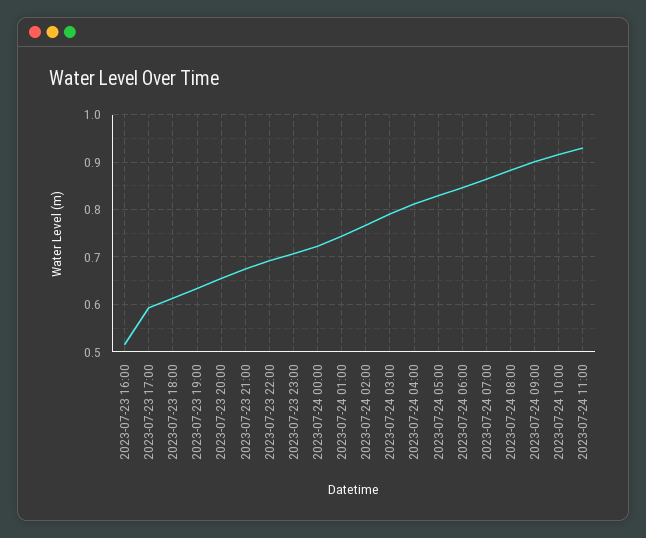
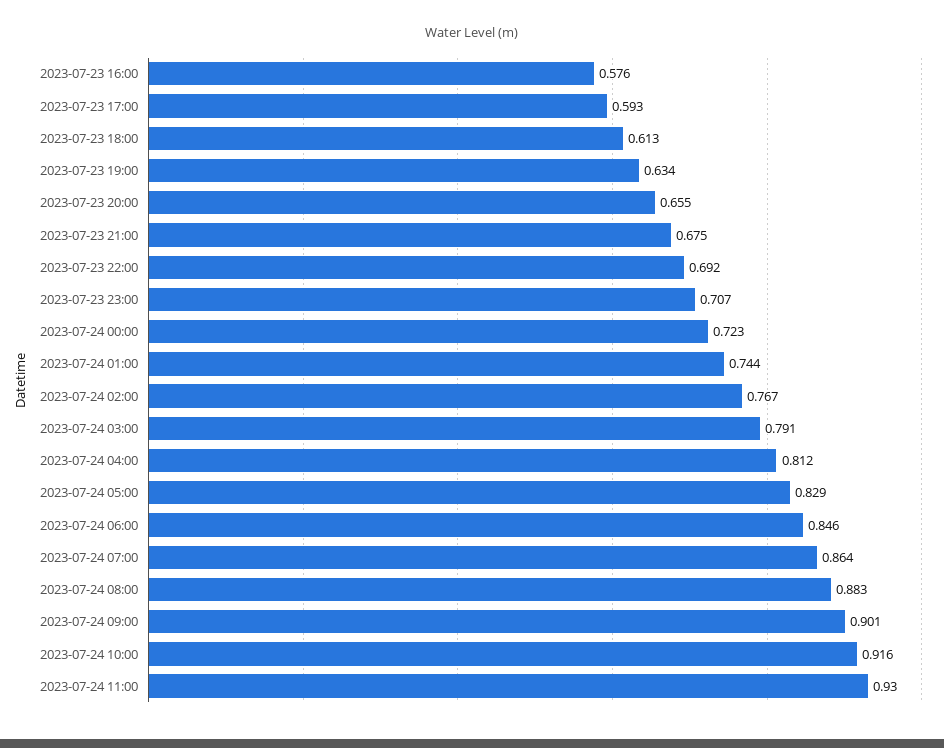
  {
-   "2023-07-23 16:00": 0.52,
+   "2023-07-23 16:00": 0.576,
    "2023-07-23 17:00": 0.593,
    "2023-07-23 18:00": 0.613,
    "2023-07-23 19:00": 0.634,
    "2023-07-23 20:00": 0.655,
    "2023-07-23 21:00": 0.675,
    "2023-07-23 22:00": 0.692,
    "2023-07-23 23:00": 0.707,
    "2023-07-24 00:00": 0.723,
    "2023-07-24 01:00": 0.744,
    "2023-07-24 02:00": 0.767,
    "2023-07-24 03:00": 0.791,
    "2023-07-24 04:00": 0.812,
    "2023-07-24 05:00": 0.829,
    "2023-07-24 06:00": 0.846,
    "2023-07-24 07:00": 0.864,
    "2023-07-24 08:00": 0.883,
    "2023-07-24 09:00": 0.901,
    "2023-07-24 10:00": 0.916,
    "2023-07-24 11:00": 0.93
  }

